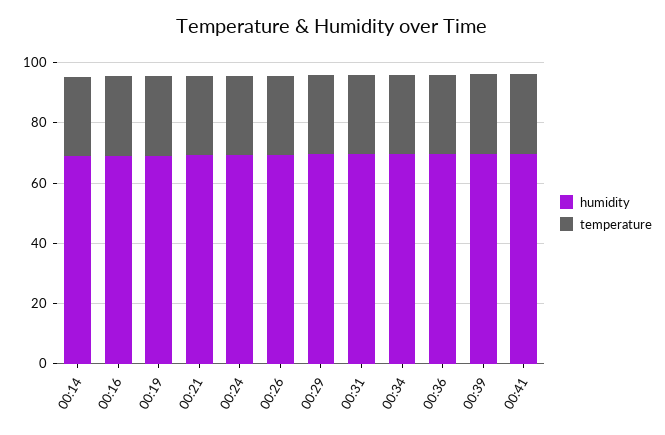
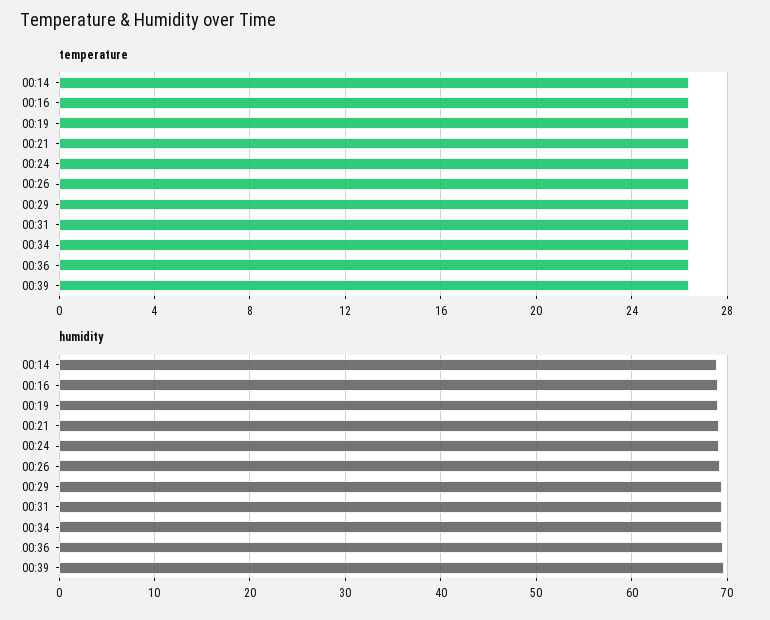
  {
    "humidity": {
      "00:14": 69,
      "00:16": 69,
      "00:19": 69,
      "00:21": 69,
      "00:24": 69,
      "00:26": 69,
      "00:29": 70,
      "00:31": 70,
      "00:34": 70,
      "00:36": 70,
-     "00:39": 70,
+     "00:39": 70
-     "00:41": 70
    },
    "temperature": {
      "00:14": 26.5,
      "00:16": 26.5,
      "00:19": 26.5,
      "00:21": 26.5,
      "00:24": 26.5,
      "00:26": 26.5,
      "00:29": 26.5,
      "00:31": 26.5,
      "00:34": 26.5,
      "00:36": 26.5,
-     "00:39": 26.5,
+     "00:39": 26.5
-     "00:41": 25
    }
  }

